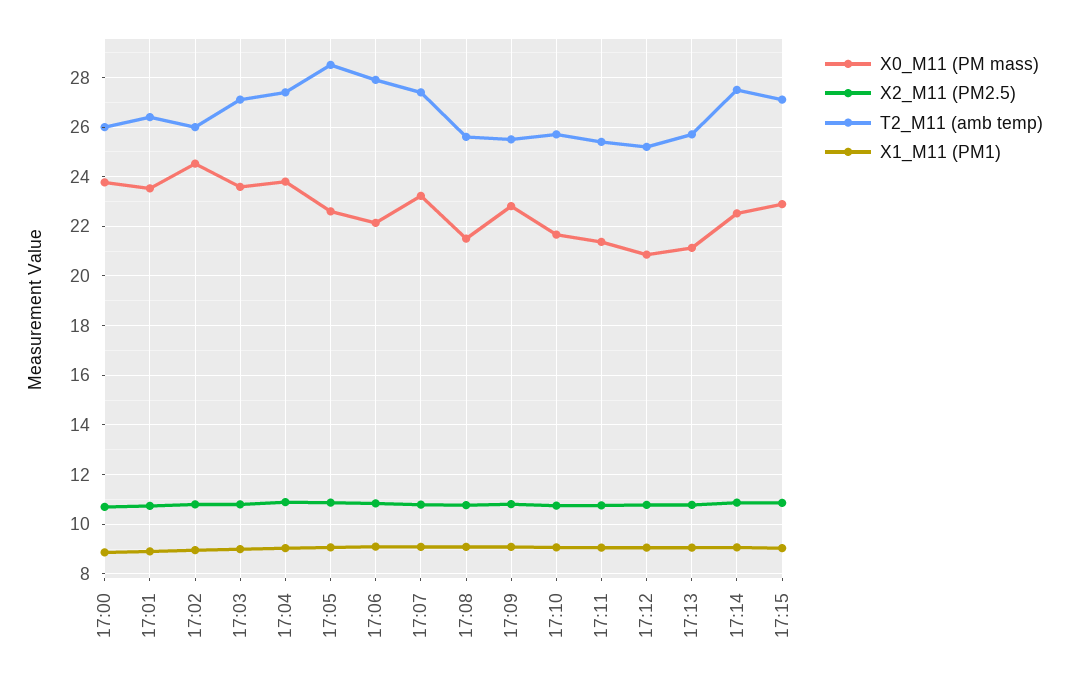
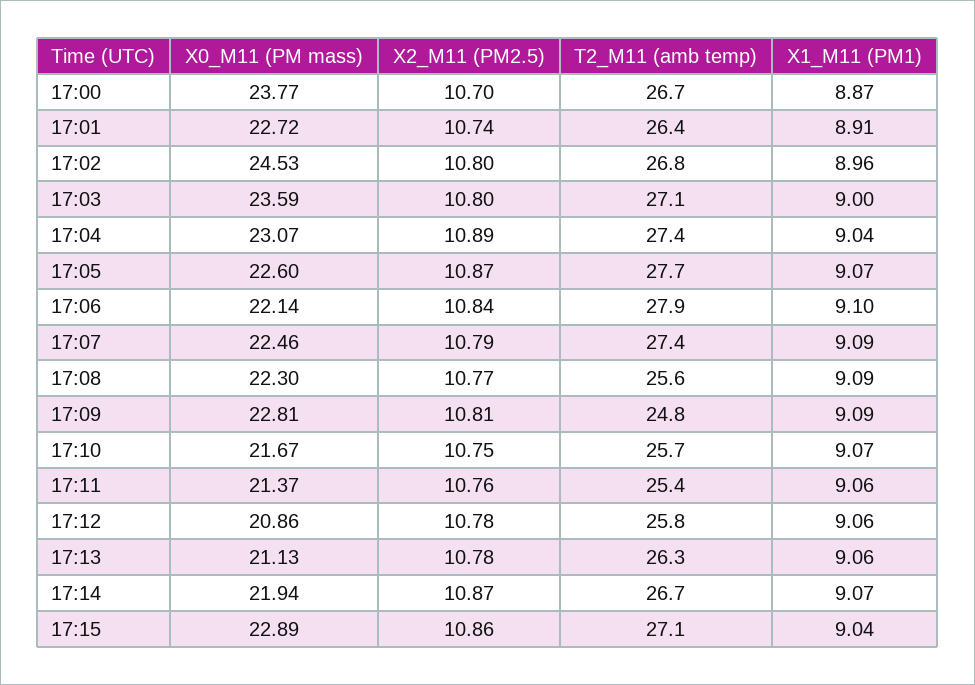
  {
    "X0_M11 (PM mass)": {
      "17:00": 23.77,
-     "17:01": 23.5,
+     "17:01": 22.72,
      "17:02": 24.53,
      "17:03": 23.59,
-     "17:04": 23.75,
+     "17:04": 23.07,
      "17:05": 22.6,
      "17:06": 22.14,
-     "17:07": 23.25,
+     "17:07": 22.46,
-     "17:08": 21.5,
+     "17:08": 22.3,
      "17:09": 22.81,
      "17:10": 21.67,
      "17:11": 21.37,
      "17:12": 20.86,
      "17:13": 21.13,
-     "17:14": 22.5,
+     "17:14": 21.94,
      "17:15": 22.89
    },
    "X2_M11 (PM2.5)": {
      "17:00": 10.7,
      "17:01": 10.74,
      "17:02": 10.8,
      "17:03": 10.8,
      "17:04": 10.89,
      "17:05": 10.87,
      "17:06": 10.84,
      "17:07": 10.79,
      "17:08": 10.77,
      "17:09": 10.81,
      "17:10": 10.75,
      "17:11": 10.76,
      "17:12": 10.78,
      "17:13": 10.78,
      "17:14": 10.87,
      "17:15": 10.86
    },
    "T2_M11 (amb temp)": {
-     "17:00": 26,
+     "17:00": 26.7,
      "17:01": 26.4,
-     "17:02": 26,
+     "17:02": 26.8,
      "17:03": 27.1,
      "17:04": 27.4,
-     "17:05": 28.5,
+     "17:05": 27.7,
      "17:06": 27.9,
      "17:07": 27.4,
      "17:08": 25.6,
-     "17:09": 25.5,
+     "17:09": 24.8,
      "17:10": 25.7,
      "17:11": 25.4,
-     "17:12": 25.25,
+     "17:12": 25.8,
-     "17:13": 25.75,
+     "17:13": 26.3,
-     "17:14": 27.5,
+     "17:14": 26.7,
      "17:15": 27.1
    },
    "X1_M11 (PM1)": {
      "17:00": 8.87,
      "17:01": 8.91,
      "17:02": 8.96,
      "17:03": 9,
      "17:04": 9.04,
      "17:05": 9.07,
      "17:06": 9.1,
      "17:07": 9.09,
      "17:08": 9.09,
      "17:09": 9.09,
      "17:10": 9.07,
      "17:11": 9.06,
      "17:12": 9.06,
      "17:13": 9.06,
      "17:14": 9.07,
      "17:15": 9.04
    }
  }

